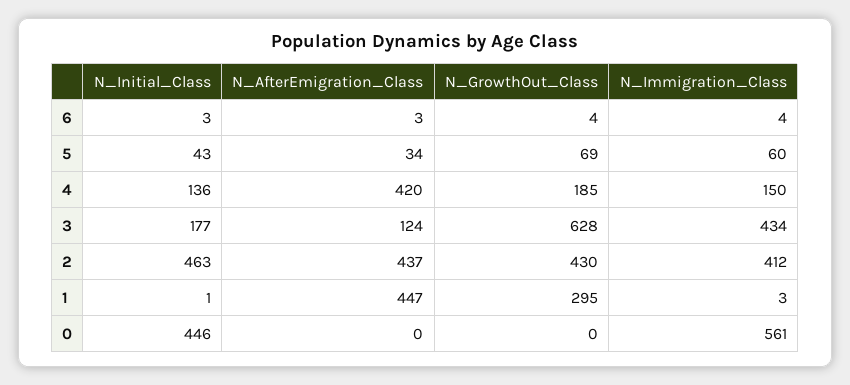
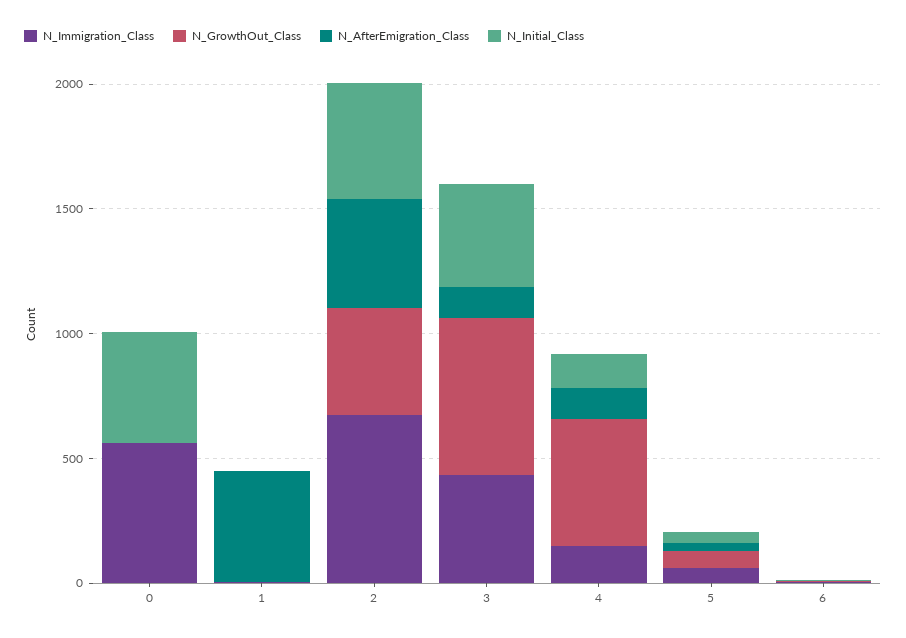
  {
    "N_Initial_Class": {
      "6": 3,
      "5": 43,
      "4": 136,
-     "3": 177,
+     "3": 400,
      "2": 463,
      "1": 1,
      "0": 446
    },
    "N_AfterEmigration_Class": {
      "6": 3,
      "5": 34,
-     "4": 420,
+     "4": 100,
      "3": 124,
      "2": 437,
      "1": 447,
      "0": 0
    },
    "N_GrowthOut_Class": {
      "6": 4,
      "5": 69,
-     "4": 185,
+     "4": 500,
      "3": 628,
      "2": 430,
-     "1": 295,
+     "1": 0,
      "0": 0
    },
    "N_Immigration_Class": {
      "6": 4,
      "5": 60,
      "4": 150,
      "3": 434,
-     "2": 412,
+     "2": 700,
      "1": 3,
      "0": 561
    }
  }

